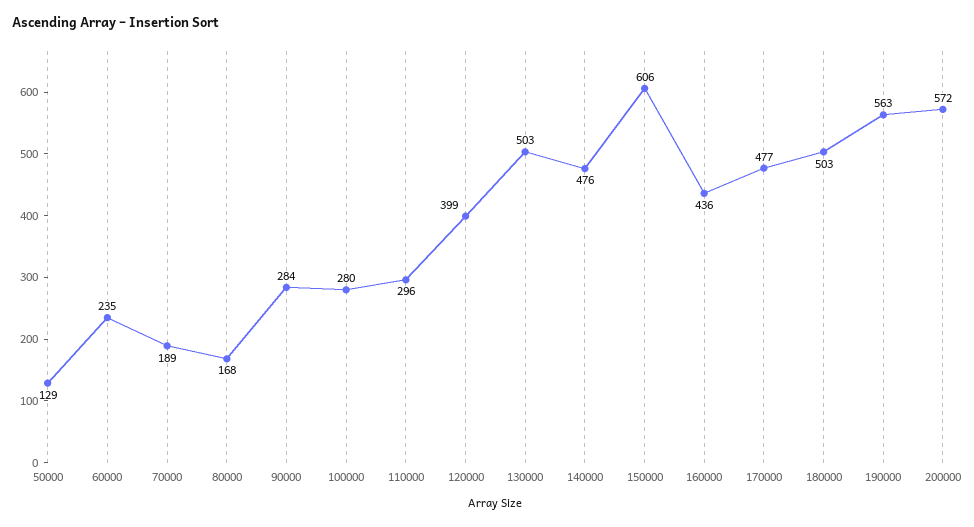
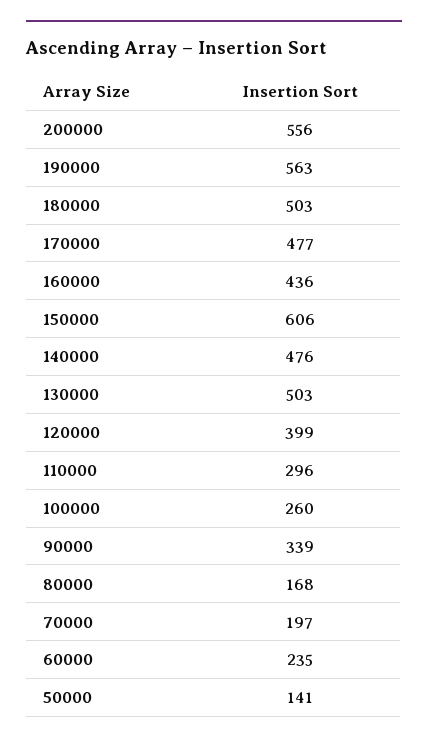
  {
-   "50000": 129,
+   "50000": 141,
    "60000": 235,
-   "70000": 189,
+   "70000": 197,
    "80000": 168,
-   "90000": 284,
+   "90000": 339,
-   "100000": 280,
+   "100000": 260,
    "110000": 296,
    "120000": 399,
    "130000": 503,
    "140000": 476,
    "150000": 606,
    "160000": 436,
    "170000": 477,
    "180000": 503,
    "190000": 563,
-   "200000": 572
+   "200000": 556
  }

